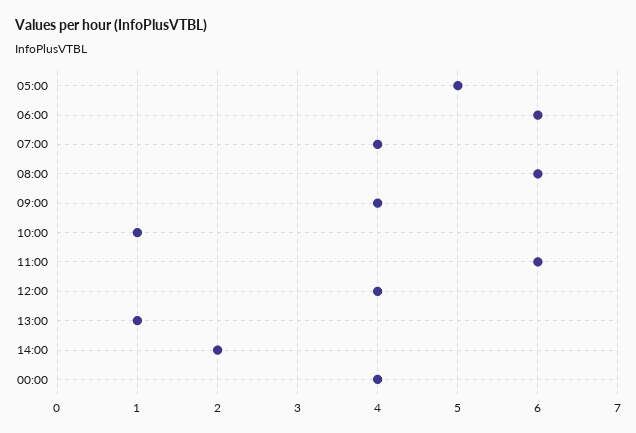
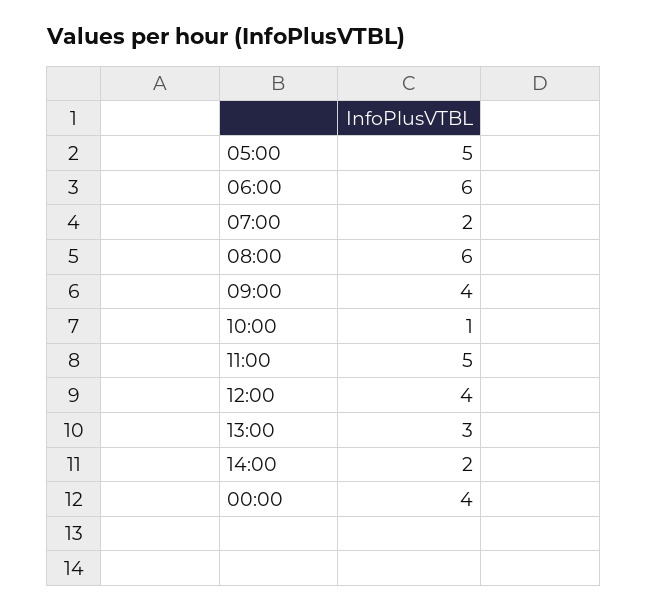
  {
    "05:00": 5,
    "06:00": 6,
-   "07:00": 4,
+   "07:00": 2,
    "08:00": 6,
    "09:00": 4,
    "10:00": 1,
-   "11:00": 6,
+   "11:00": 5,
    "12:00": 4,
-   "13:00": 1,
+   "13:00": 3,
    "14:00": 2,
    "00:00": 4
  }

